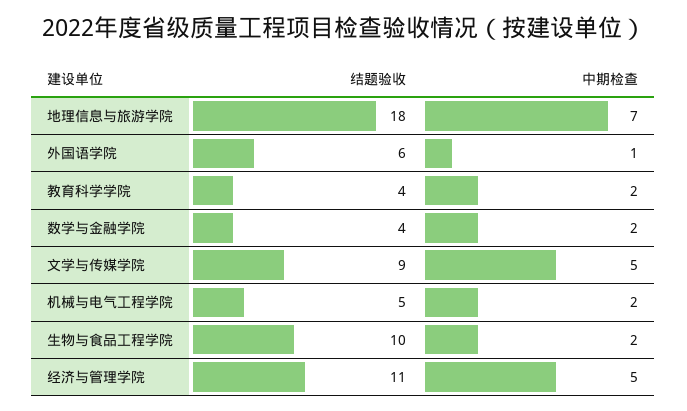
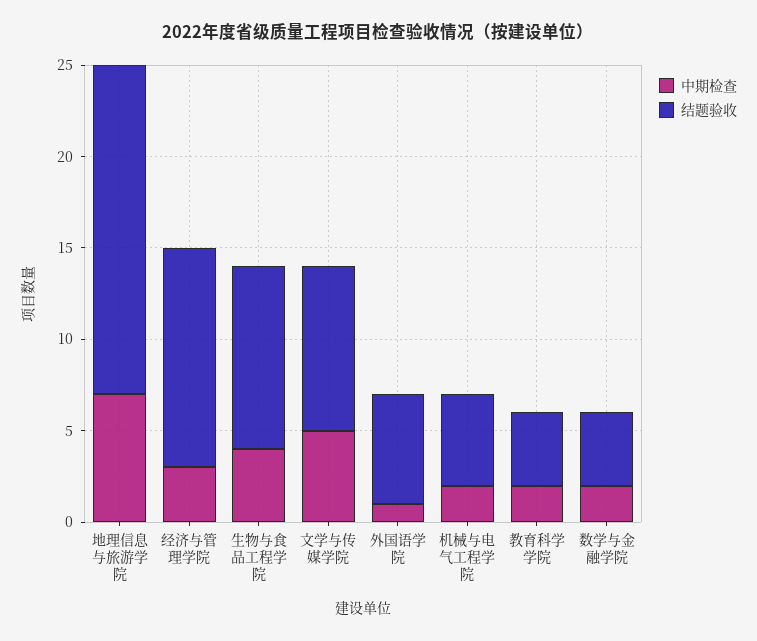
  {
    "结题验收": {
      "地理信息与旅游学院": 18,
      "外国语学院": 6,
      "教育科学学院": 4,
      "数学与金融学院": 4,
      "文学与传媒学院": 9,
      "机械与电气工程学院": 5,
      "生物与食品工程学院": 10,
-     "经济与管理学院": 11
+     "经济与管理学院": 12
    },
    "中期检查": {
      "地理信息与旅游学院": 7,
      "外国语学院": 1,
      "教育科学学院": 2,
      "数学与金融学院": 2,
      "文学与传媒学院": 5,
      "机械与电气工程学院": 2,
-     "生物与食品工程学院": 2,
+     "生物与食品工程学院": 4,
-     "经济与管理学院": 5
+     "经济与管理学院": 3
    }
  }

